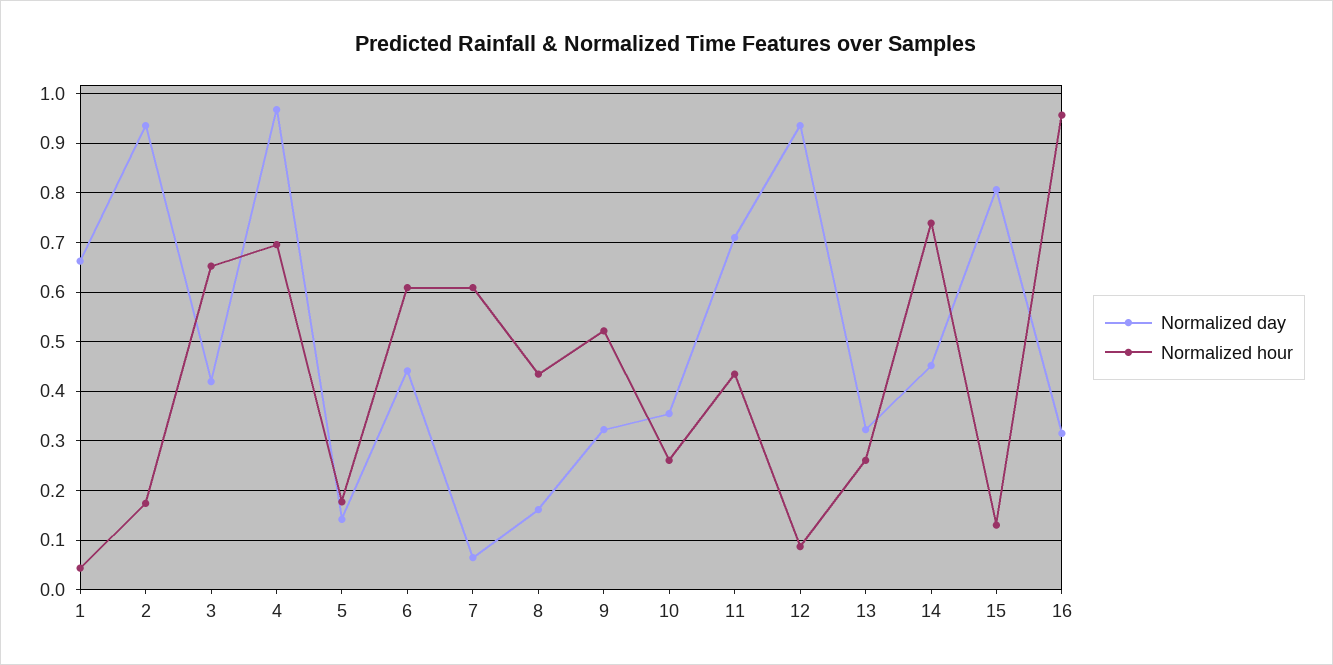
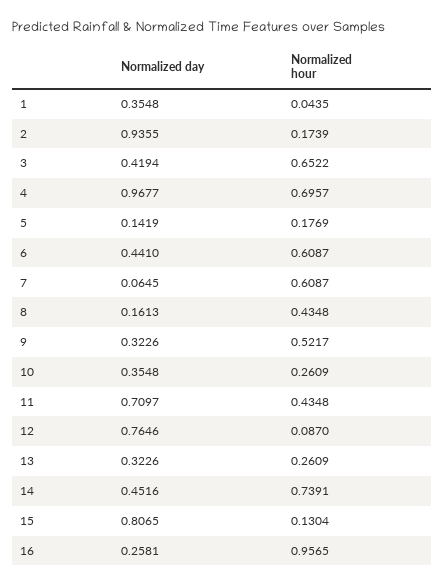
  {
    "Normalized day": {
-     "1": 0.66,
+     "1": 0.3548,
      "2": 0.9355,
      "3": 0.4194,
      "4": 0.9677,
      "5": 0.1419,
      "6": 0.441,
      "7": 0.0645,
      "8": 0.1613,
      "9": 0.3226,
      "10": 0.3548,
      "11": 0.7097,
-     "12": 0.94,
+     "12": 0.7646,
      "13": 0.3226,
      "14": 0.4516,
      "15": 0.8065,
-     "16": 0.32
+     "16": 0.2581
    },
    "Normalized hour": {
      "1": 0.0435,
      "2": 0.1739,
      "3": 0.6522,
      "4": 0.6957,
      "5": 0.1769,
      "6": 0.6087,
      "7": 0.6087,
      "8": 0.4348,
      "9": 0.5217,
      "10": 0.2609,
      "11": 0.4348,
      "12": 0.087,
      "13": 0.2609,
      "14": 0.7391,
      "15": 0.1304,
      "16": 0.9565
    }
  }

